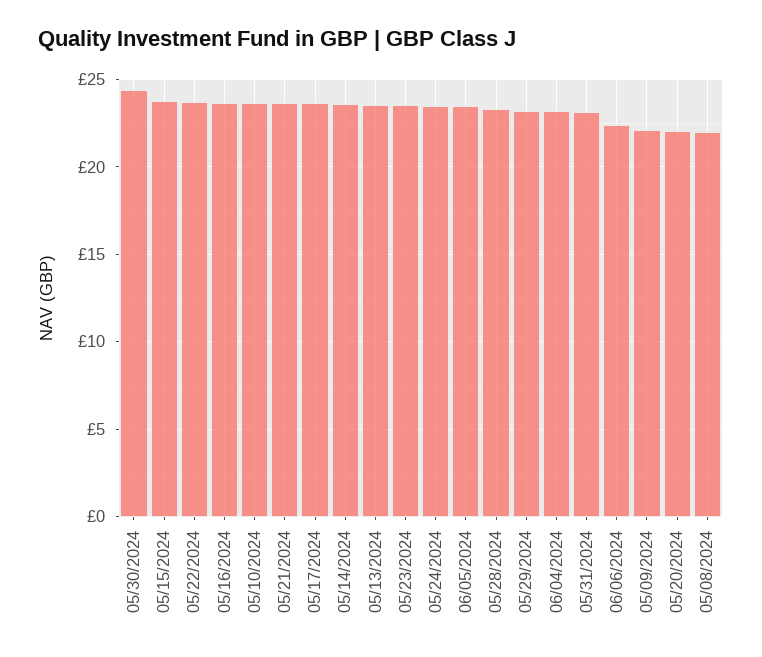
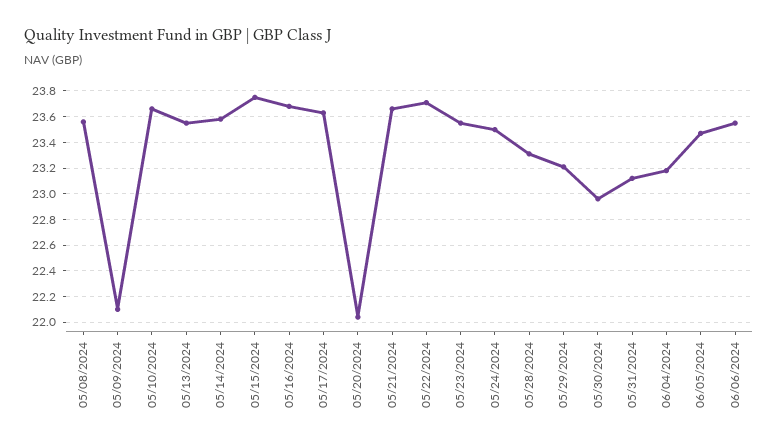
  {
-   "05/30/2024": 24.5,
+   "05/30/2024": 22.95,
    "05/15/2024": 23.75,
    "05/22/2024": 23.7,
    "05/16/2024": 23.7,
    "05/10/2024": 23.65,
    "05/21/2024": 23.65,
    "05/17/2024": 23.65,
    "05/14/2024": 23.6,
    "05/13/2024": 23.55,
    "05/23/2024": 23.55,
    "05/24/2024": 23.5,
    "06/05/2024": 23.45,
    "05/28/2024": 23.3,
    "05/29/2024": 23.2,
    "06/04/2024": 23.2,
    "05/31/2024": 23.1,
-   "06/06/2024": 22.5,
+   "06/06/2024": 23.55,
    "05/09/2024": 22.1,
    "05/20/2024": 22.05,
-   "05/08/2024": 22
+   "05/08/2024": 23.55
  }

